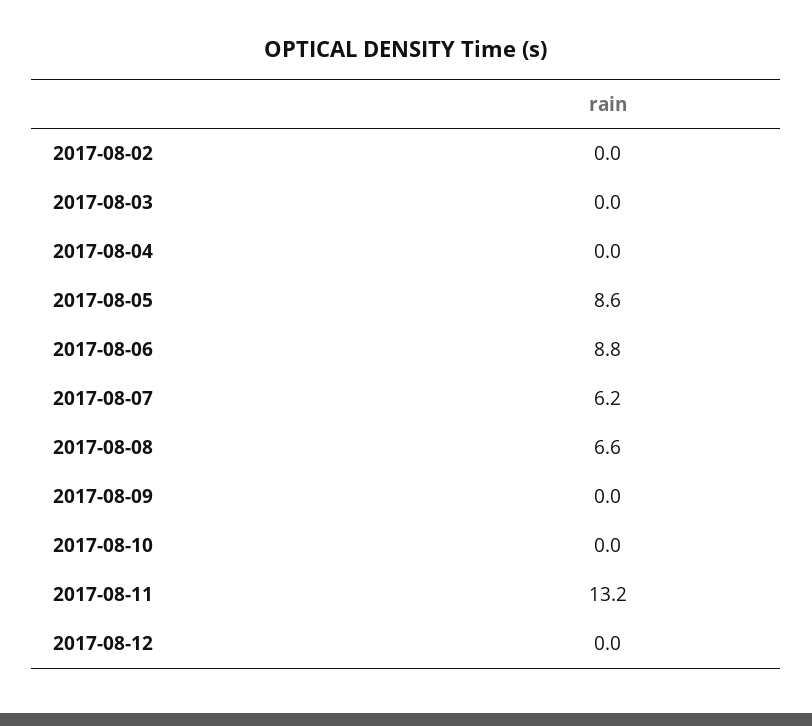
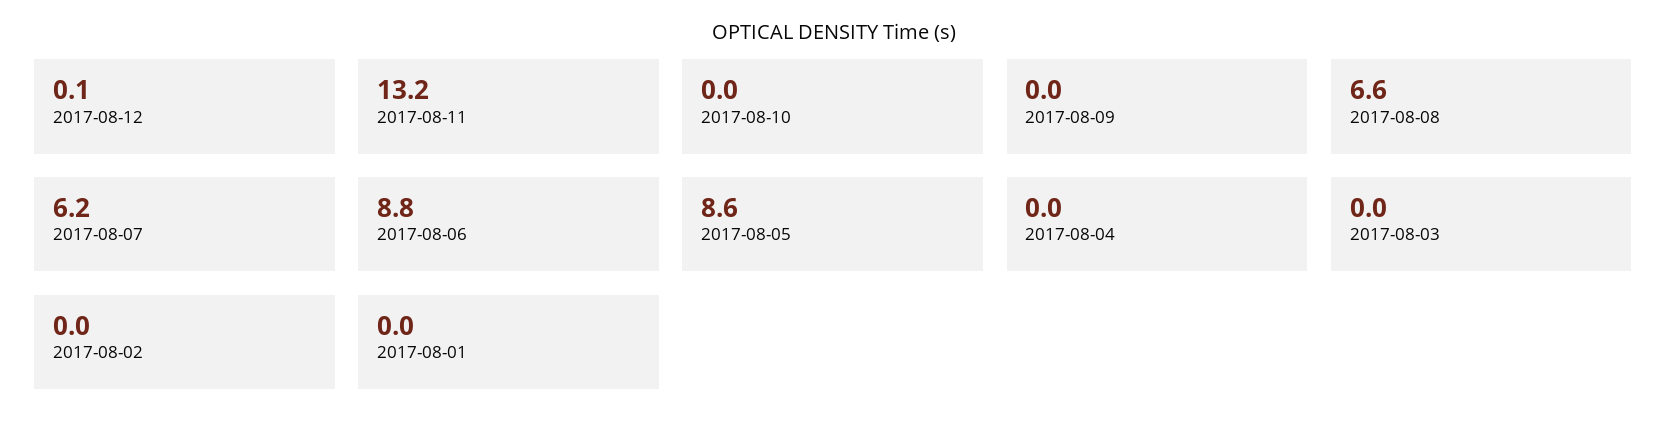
  {
    "2017-08-02": 0,
    "2017-08-03": 0,
    "2017-08-04": 0,
    "2017-08-05": 8.6,
    "2017-08-06": 8.8,
    "2017-08-07": 6.2,
    "2017-08-08": 6.6,
    "2017-08-09": 0,
    "2017-08-10": 0,
    "2017-08-11": 13.2,
-   "2017-08-12": 0
+   "2017-08-12": 0.1,
+   "2017-08-01": 0
  }

